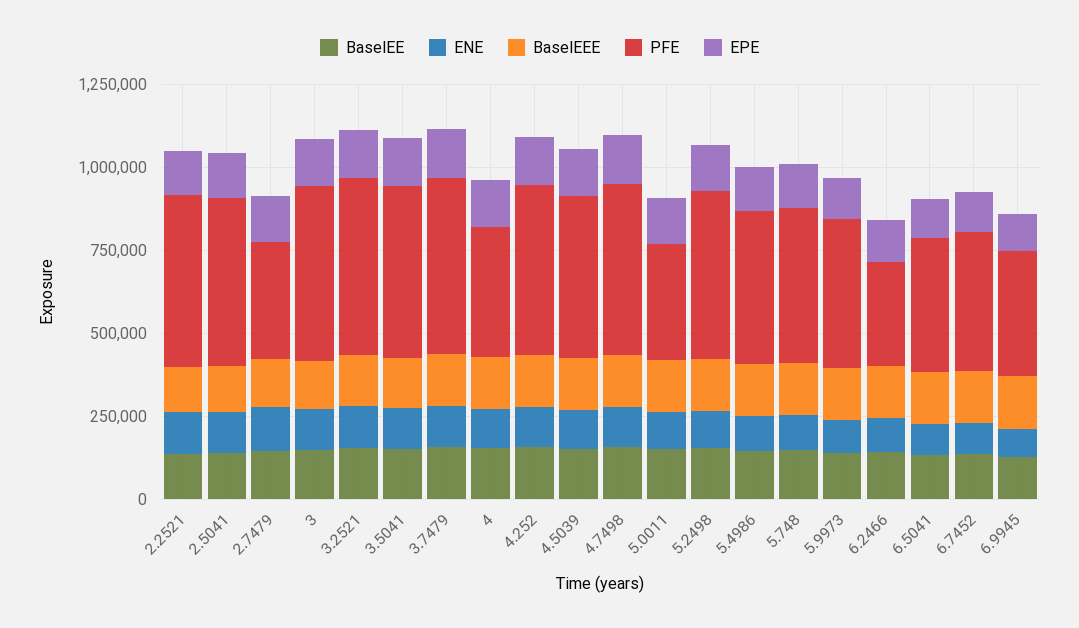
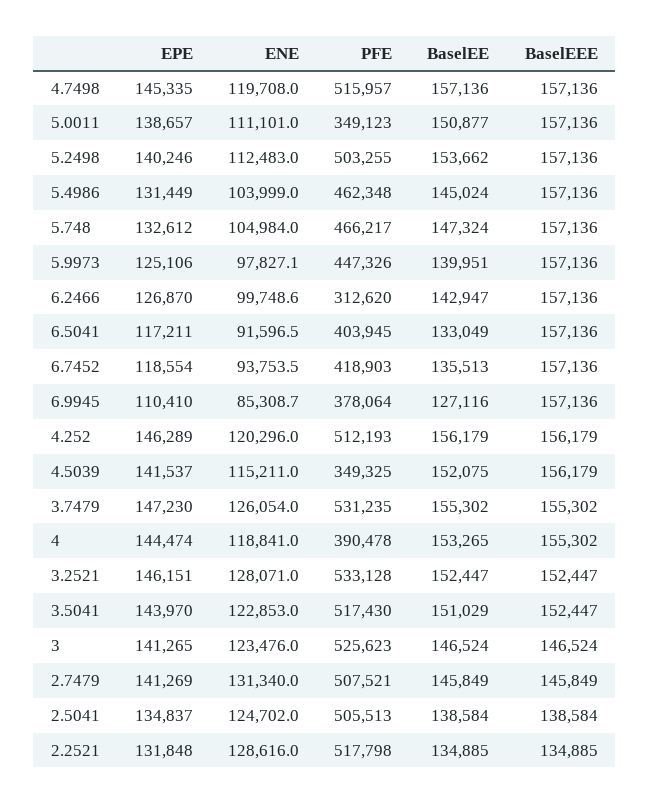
  {
    "BaselEE": {
      "2.2521": 134885,
      "2.5041": 138584,
      "2.7479": 145849,
      "3": 146524,
      "3.2521": 152447,
      "3.5041": 151029,
      "3.7479": 155302,
      "4": 153265,
      "4.252": 156179,
      "4.5039": 152075,
      "4.7498": 157136,
      "5.0011": 150877,
      "5.2498": 153662,
      "5.4986": 145024,
      "5.748": 147324,
      "5.9973": 139951,
      "6.2466": 142947,
      "6.5041": 133049,
      "6.7452": 135513,
      "6.9945": 127116
    },
    "ENE": {
      "2.2521": 128616,
      "2.5041": 124702,
      "2.7479": 131340,
      "3": 123476,
      "3.2521": 128071,
      "3.5041": 122853,
      "3.7479": 126054,
      "4": 118841,
      "4.252": 120296,
      "4.5039": 115211,
      "4.7498": 119708,
      "5.0011": 111101,
      "5.2498": 112483,
      "5.4986": 103999,
      "5.748": 104984,
      "5.9973": 97827.1,
      "6.2466": 99748.6,
      "6.5041": 91596.5,
      "6.7452": 93753.5,
      "6.9945": 85308.7
    },
    "BaselEEE": {
      "2.2521": 134885,
      "2.5041": 138584,
      "2.7479": 145849,
      "3": 146524,
      "3.2521": 152447,
      "3.5041": 152447,
      "3.7479": 155302,
      "4": 155302,
      "4.252": 156179,
      "4.5039": 156179,
      "4.7498": 157136,
      "5.0011": 157136,
      "5.2498": 157136,
      "5.4986": 157136,
      "5.748": 157136,
      "5.9973": 157136,
      "6.2466": 157136,
      "6.5041": 157136,
      "6.7452": 157136,
      "6.9945": 157136
    },
    "PFE": {
      "2.2521": 517798,
      "2.5041": 505513,
-     "2.7479": 350000,
+     "2.7479": 507521,
      "3": 525623,
      "3.2521": 533128,
      "3.5041": 517430,
      "3.7479": 531235,
      "4": 390478,
      "4.252": 512193,
-     "4.5039": 500000,
+     "4.5039": 349325,
      "4.7498": 515957,
      "5.0011": 349123,
      "5.2498": 503255,
      "5.4986": 462348,
      "5.748": 466217,
      "5.9973": 447326,
      "6.2466": 312620,
      "6.5041": 403945,
      "6.7452": 418903,
      "6.9945": 378064
    },
    "EPE": {
      "2.2521": 131848,
      "2.5041": 134837,
      "2.7479": 141269,
      "3": 141265,
      "3.2521": 146151,
      "3.5041": 143970,
      "3.7479": 147230,
      "4": 144474,
      "4.252": 146289,
      "4.5039": 141537,
      "4.7498": 145335,
      "5.0011": 138657,
      "5.2498": 140246,
      "5.4986": 131449,
      "5.748": 132612,
      "5.9973": 125106,
      "6.2466": 126870,
      "6.5041": 117211,
      "6.7452": 118554,
      "6.9945": 110410
    }
  }

